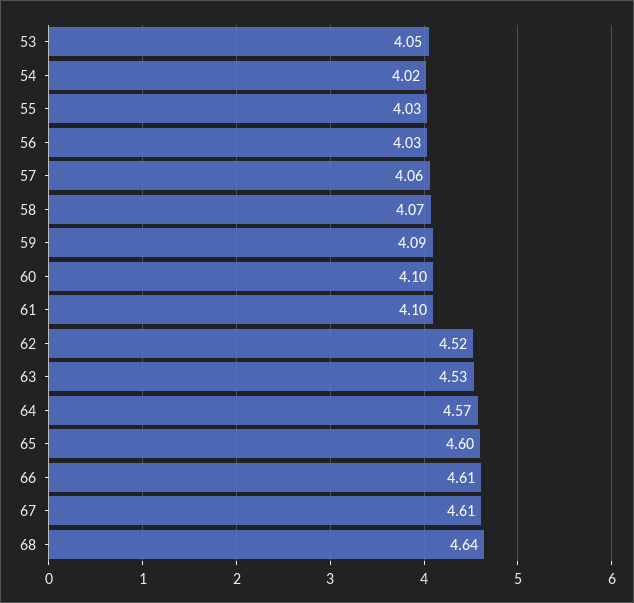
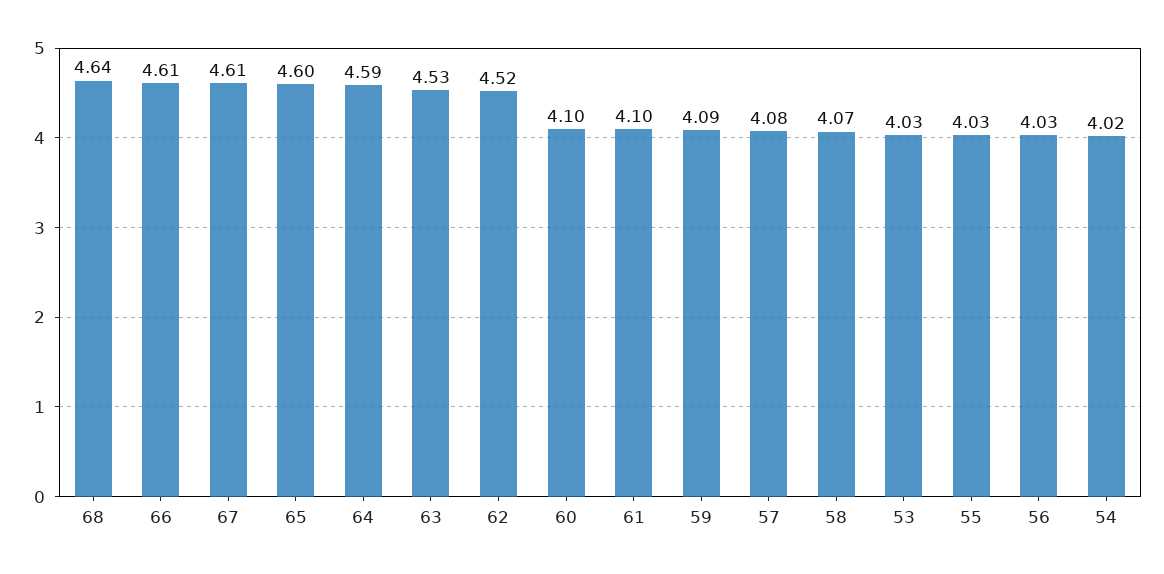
  {
-   "53": 4.05,
+   "53": 4.03,
    "54": 4.02,
    "55": 4.03,
    "56": 4.03,
-   "57": 4.06,
+   "57": 4.08,
    "58": 4.07,
    "59": 4.09,
    "60": 4.1,
    "61": 4.1,
    "62": 4.52,
    "63": 4.53,
-   "64": 4.57,
+   "64": 4.59,
    "65": 4.6,
    "66": 4.61,
    "67": 4.61,
    "68": 4.64
  }

